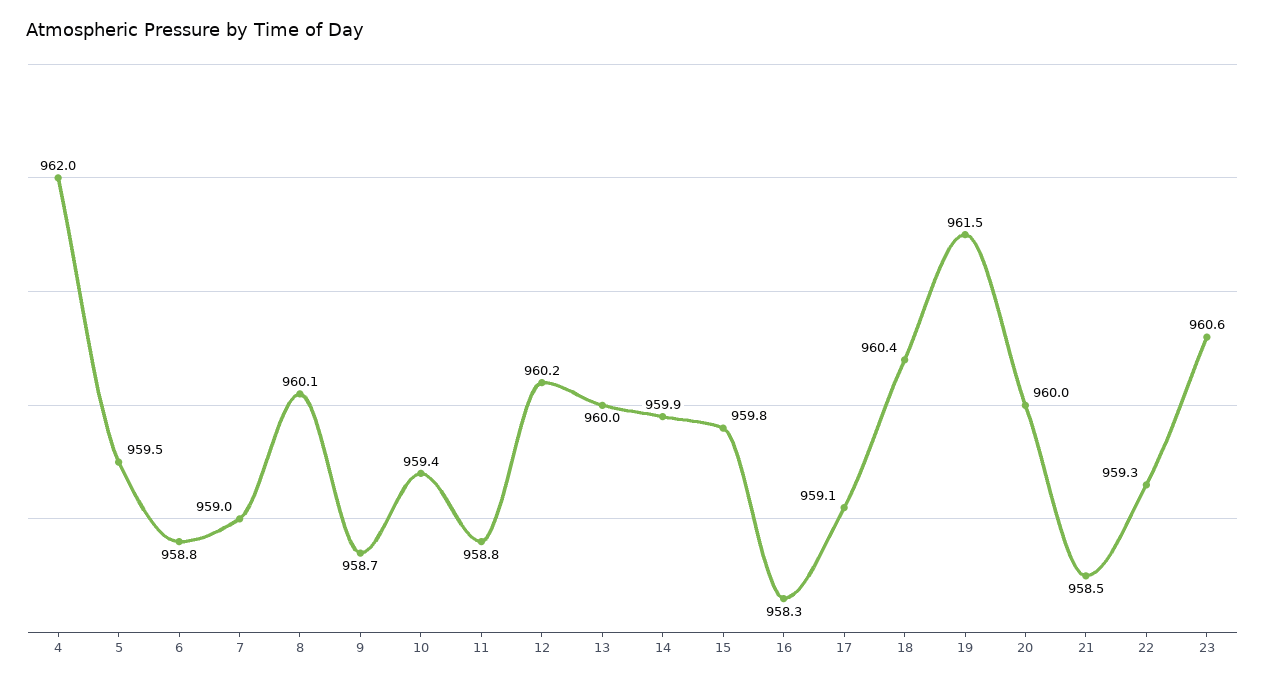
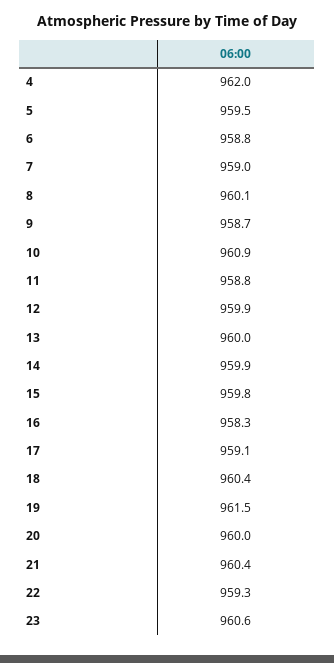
  {
    "4": 962,
    "5": 959.5,
    "6": 958.8,
    "7": 959,
    "8": 960.1,
    "9": 958.7,
-   "10": 959.4,
+   "10": 960.9,
    "11": 958.8,
-   "12": 960.2,
+   "12": 959.9,
    "13": 960,
    "14": 959.9,
    "15": 959.8,
    "16": 958.3,
    "17": 959.1,
    "18": 960.4,
    "19": 961.5,
    "20": 960,
-   "21": 958.5,
+   "21": 960.4,
    "22": 959.3,
    "23": 960.6
  }

